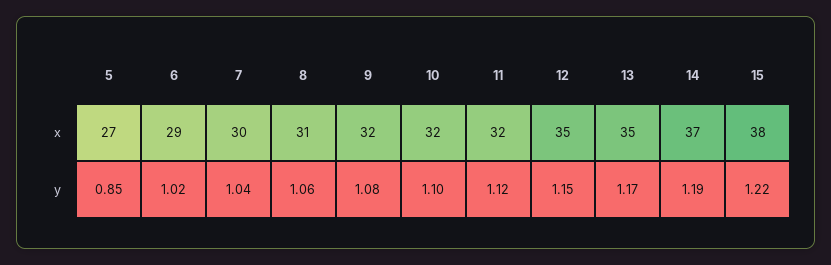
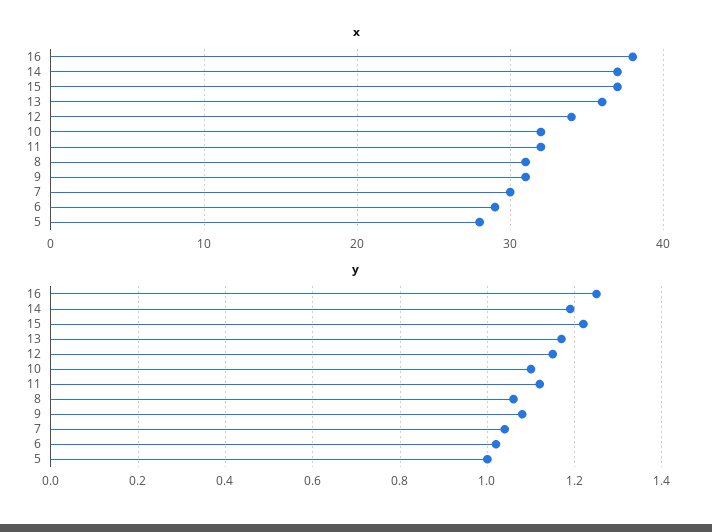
  {
    "x": {
-     "5": 27,
+     "5": 28,
      "6": 29,
      "7": 30,
      "8": 31,
-     "9": 32,
+     "9": 31,
      "10": 32,
      "11": 32,
-     "12": 35,
+     "12": 34,
-     "13": 35,
+     "13": 36,
      "14": 37,
-     "15": 38
+     "15": 37,
+     "16": 38
    },
    "y": {
-     "5": 0.85,
+     "5": 1,
      "6": 1.02,
      "7": 1.04,
      "8": 1.06,
      "9": 1.08,
      "10": 1.1,
      "11": 1.12,
      "12": 1.15,
      "13": 1.17,
      "14": 1.19,
-     "15": 1.22
+     "15": 1.22,
+     "16": 1.25
    }
  }

